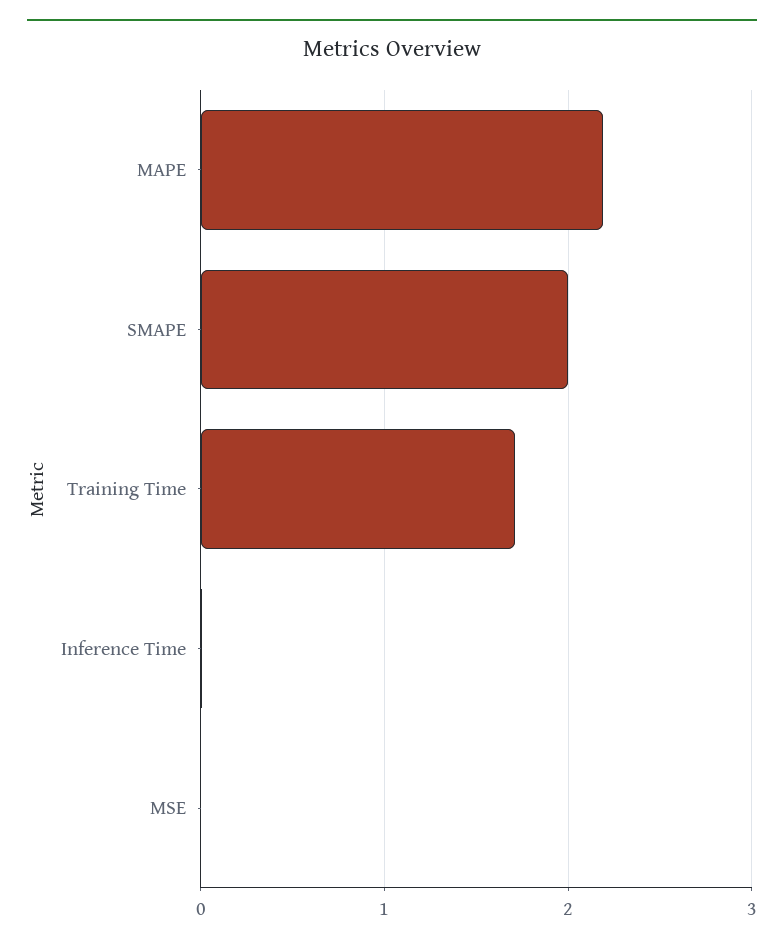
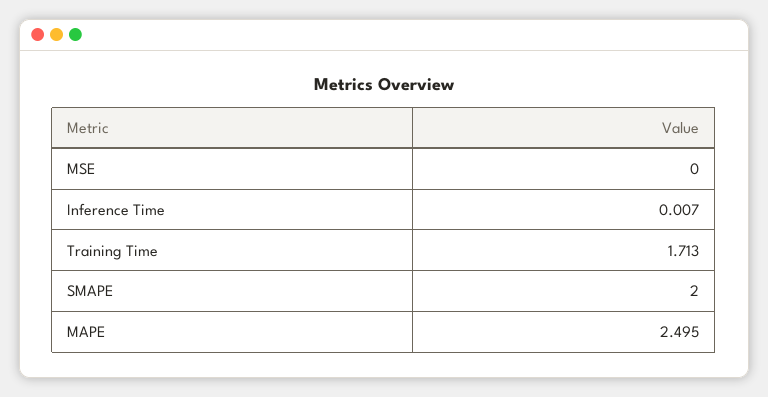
  {
-   "MAPE": 2.2,
+   "MAPE": 2.495,
    "SMAPE": 2,
    "Training Time": 1.713,
    "Inference Time": 0.007,
    "MSE": 0
  }

